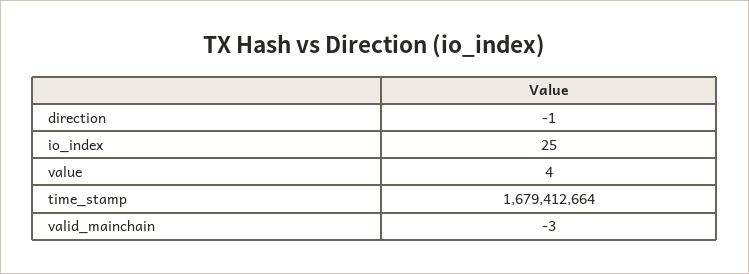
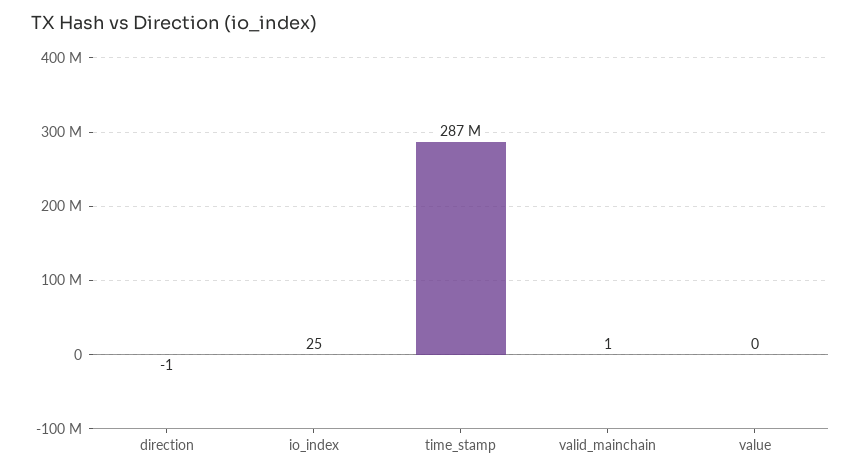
  {
    "direction": -1,
    "io_index": 25,
-   "value": 4,
+   "value": 0,
-   "time_stamp": 1679412664,
+   "time_stamp": 287000000,
-   "valid_mainchain": -3
+   "valid_mainchain": 1
  }

